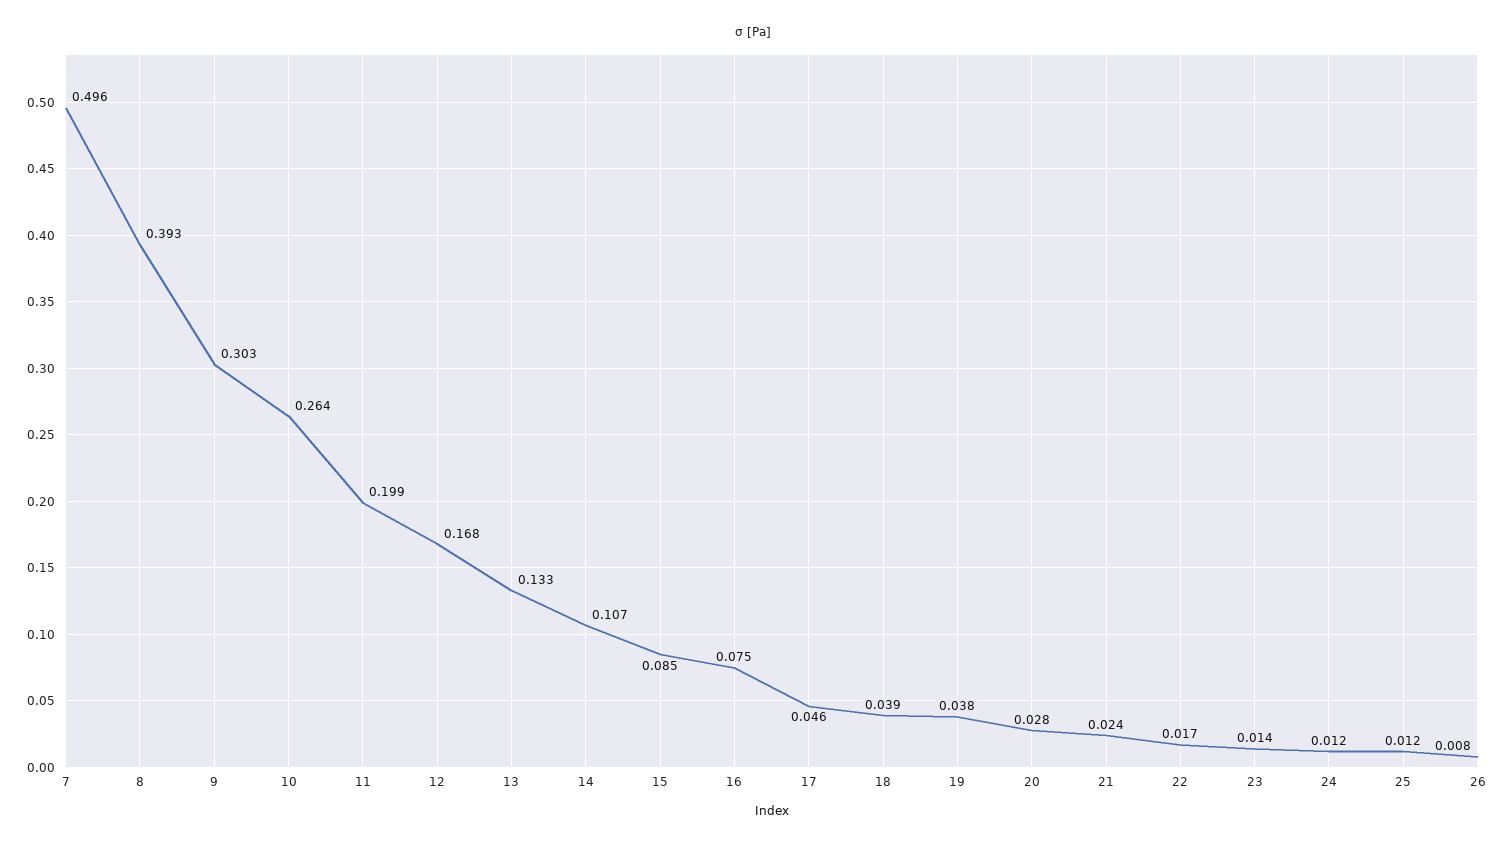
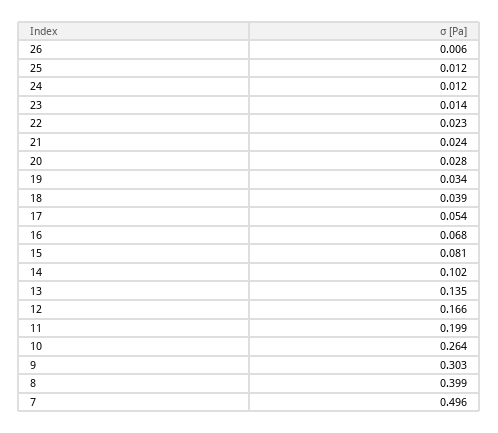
  {
    "7": 0.496,
-   "8": 0.393,
+   "8": 0.399,
    "9": 0.303,
    "10": 0.264,
    "11": 0.199,
-   "12": 0.168,
+   "12": 0.166,
-   "13": 0.133,
+   "13": 0.135,
-   "14": 0.107,
+   "14": 0.102,
-   "15": 0.085,
+   "15": 0.081,
-   "16": 0.075,
+   "16": 0.068,
-   "17": 0.046,
+   "17": 0.054,
    "18": 0.039,
-   "19": 0.038,
+   "19": 0.034,
    "20": 0.028,
    "21": 0.024,
-   "22": 0.017,
+   "22": 0.023,
    "23": 0.014,
    "24": 0.012,
    "25": 0.012,
-   "26": 0.008
+   "26": 0.006
  }

